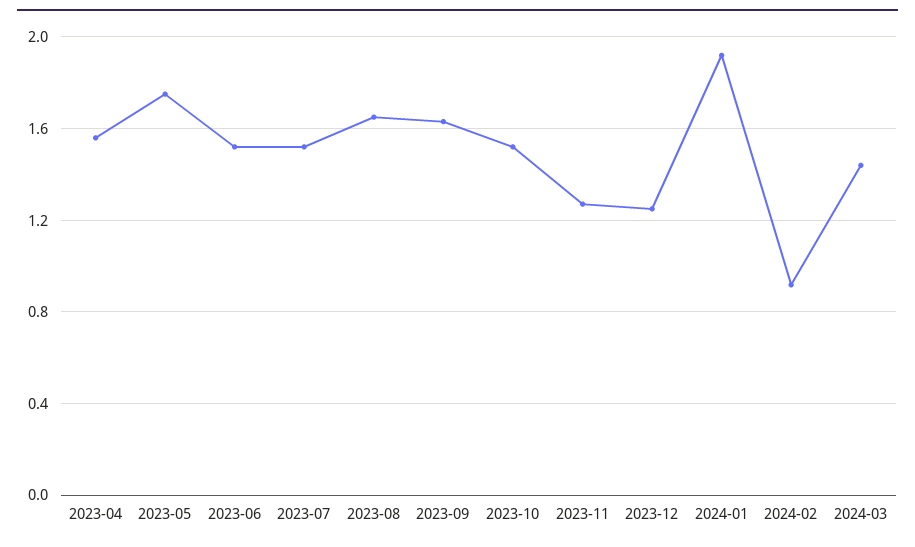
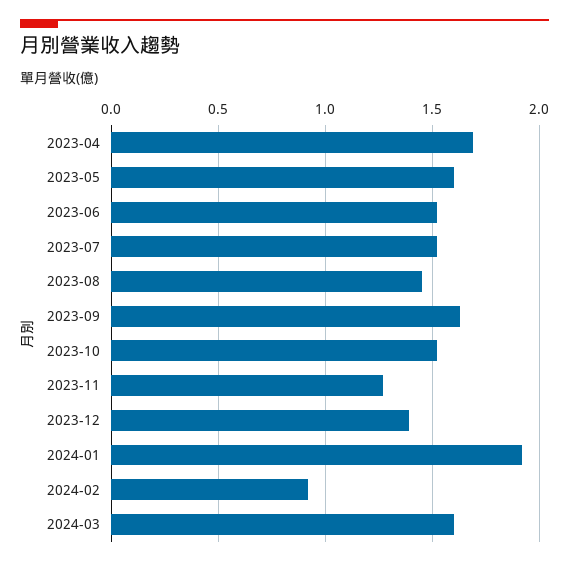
  {
-   "2023-04": 1.55,
+   "2023-04": 1.7,
-   "2023-05": 1.75,
+   "2023-05": 1.6,
    "2023-06": 1.5,
    "2023-07": 1.5,
-   "2023-08": 1.65,
+   "2023-08": 1.45,
    "2023-09": 1.65,
    "2023-10": 1.5,
    "2023-11": 1.25,
-   "2023-12": 1.25,
+   "2023-12": 1.4,
    "2024-01": 1.9,
    "2024-02": 0.9,
-   "2024-03": 1.45
+   "2024-03": 1.6
  }

